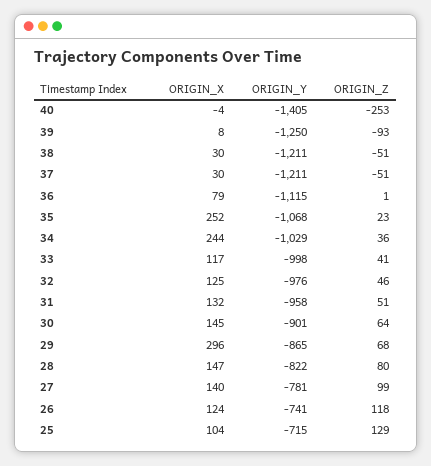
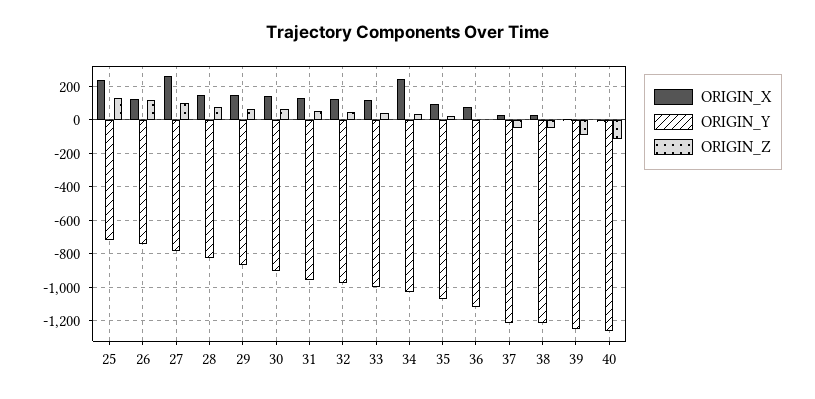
  {
    "ORIGIN_X": {
      "40": -4,
      "39": 8,
      "38": 30,
      "37": 30,
      "36": 79,
-     "35": 252,
+     "35": 100,
      "34": 244,
      "33": 117,
      "32": 125,
      "31": 132,
      "30": 145,
-     "29": 296,
+     "29": 150,
      "28": 147,
-     "27": 140,
+     "27": 250,
      "26": 124,
-     "25": 104
+     "25": 250
    },
    "ORIGIN_Y": {
-     "40": -1405,
+     "40": -1250,
      "39": -1250,
      "38": -1211,
      "37": -1211,
      "36": -1115,
      "35": -1068,
      "34": -1029,
      "33": -998,
      "32": -976,
      "31": -958,
      "30": -901,
      "29": -865,
      "28": -822,
      "27": -781,
      "26": -741,
      "25": -715
    },
    "ORIGIN_Z": {
-     "40": -253,
+     "40": -100,
      "39": -93,
      "38": -51,
      "37": -51,
      "36": 1,
      "35": 23,
      "34": 36,
      "33": 41,
      "32": 46,
      "31": 51,
      "30": 64,
      "29": 68,
      "28": 80,
      "27": 99,
      "26": 118,
      "25": 129
    }
  }

